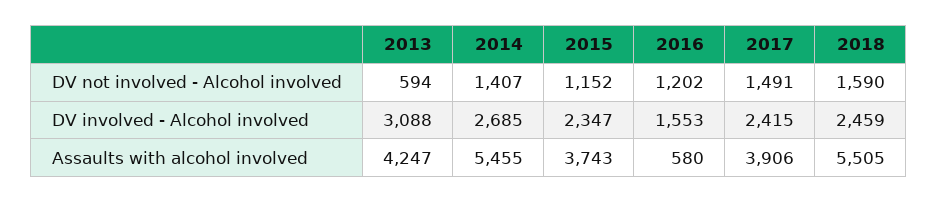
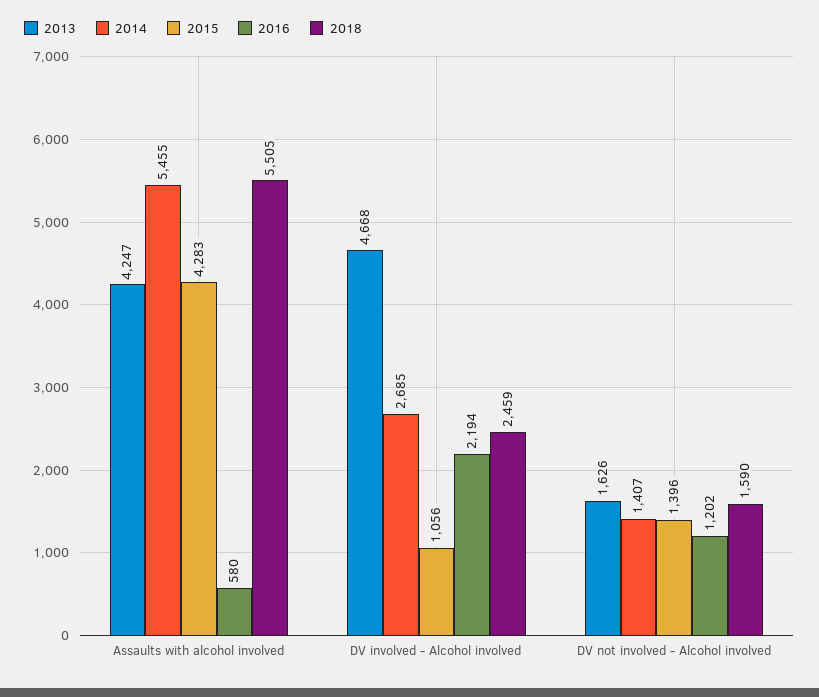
  {
    "2013": {
-     "DV not involved - Alcohol involved": 594,
+     "DV not involved - Alcohol involved": 1626,
-     "DV involved - Alcohol involved": 3088,
+     "DV involved - Alcohol involved": 4668,
      "Assaults with alcohol involved": 4247
    },
    "2014": {
      "DV not involved - Alcohol involved": 1407,
      "DV involved - Alcohol involved": 2685,
      "Assaults with alcohol involved": 5455
    },
    "2015": {
-     "DV not involved - Alcohol involved": 1152,
+     "DV not involved - Alcohol involved": 1396,
-     "DV involved - Alcohol involved": 2347,
+     "DV involved - Alcohol involved": 1056,
-     "Assaults with alcohol involved": 3743
+     "Assaults with alcohol involved": 4283
    },
    "2016": {
      "DV not involved - Alcohol involved": 1202,
-     "DV involved - Alcohol involved": 1553,
+     "DV involved - Alcohol involved": 2194,
      "Assaults with alcohol involved": 580
    },
-   "2017": {
-     "DV not involved - Alcohol involved": 1491,
-     "DV involved - Alcohol involved": 2415,
-     "Assaults with alcohol involved": 3906
-   },
    "2018": {
      "DV not involved - Alcohol involved": 1590,
      "DV involved - Alcohol involved": 2459,
      "Assaults with alcohol involved": 5505
    }
  }

